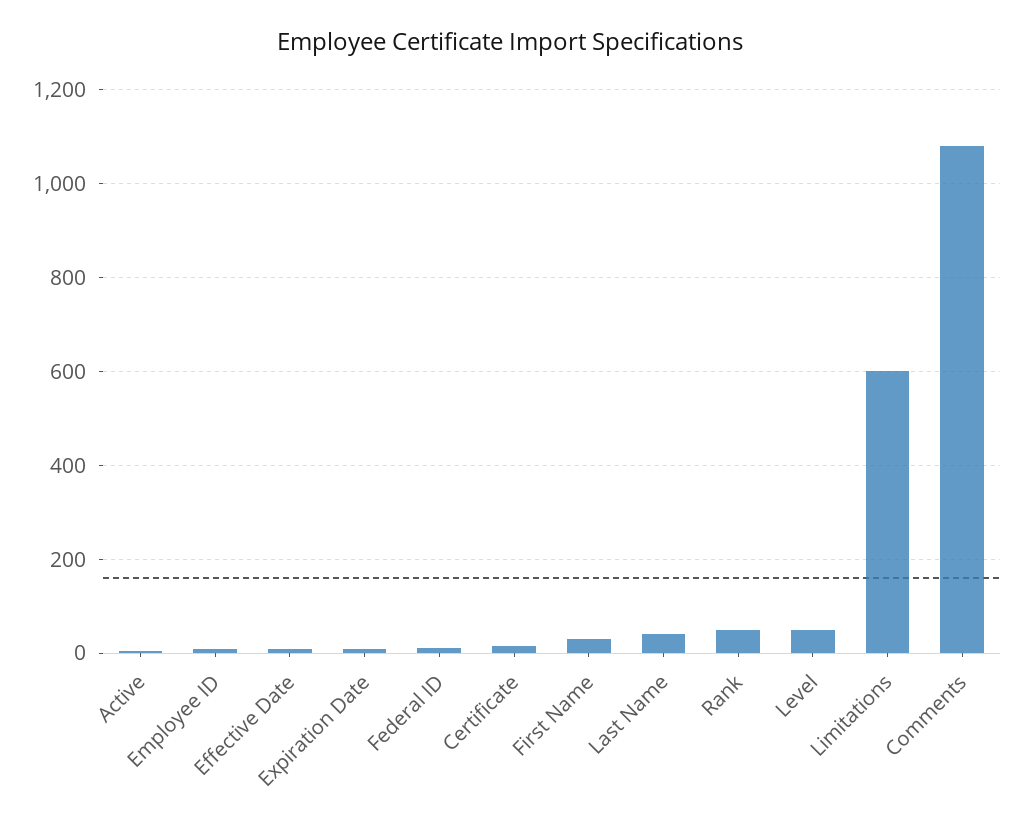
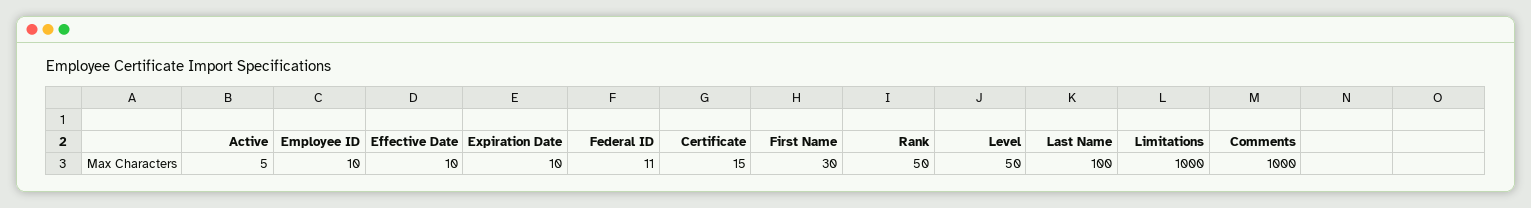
  {
    "Active": 5,
    "Employee ID": 10,
    "Effective Date": 10,
    "Expiration Date": 10,
    "Federal ID": 11,
    "Certificate": 15,
    "First Name": 30,
-   "Last Name": 40,
+   "Last Name": 100,
    "Rank": 50,
    "Level": 50,
-   "Limitations": 600,
+   "Limitations": 1000,
-   "Comments": 1080
+   "Comments": 1000
  }

